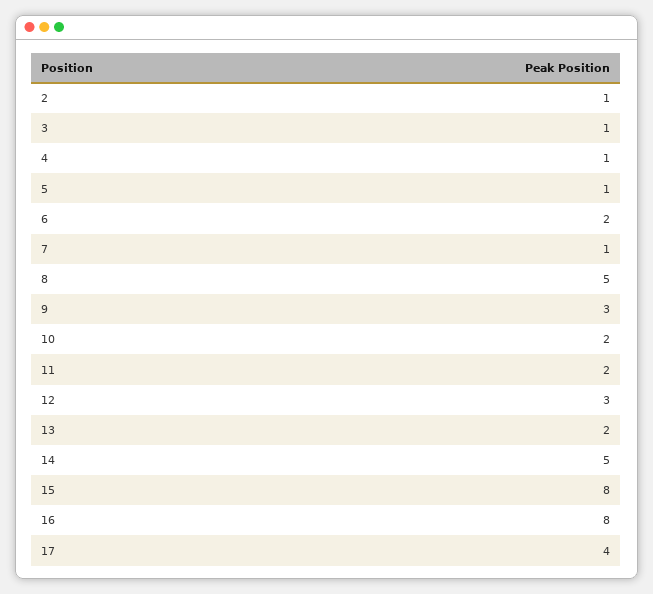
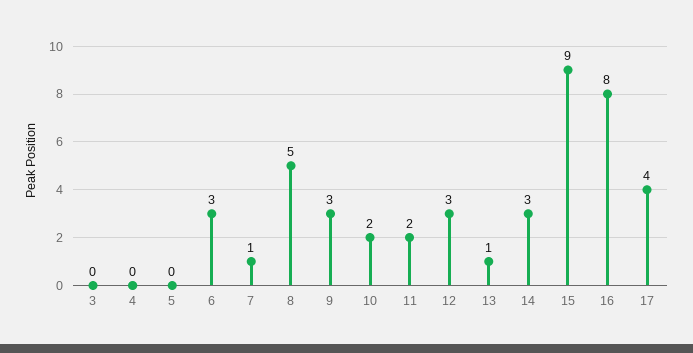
  {
-   "2": 1,
-   "3": 1,
+   "3": 0,
-   "4": 1,
+   "4": 0,
-   "5": 1,
+   "5": 0,
-   "6": 2,
+   "6": 3,
    "7": 1,
    "8": 5,
    "9": 3,
    "10": 2,
    "11": 2,
    "12": 3,
-   "13": 2,
+   "13": 1,
-   "14": 5,
+   "14": 3,
-   "15": 8,
+   "15": 9,
    "16": 8,
    "17": 4
  }

